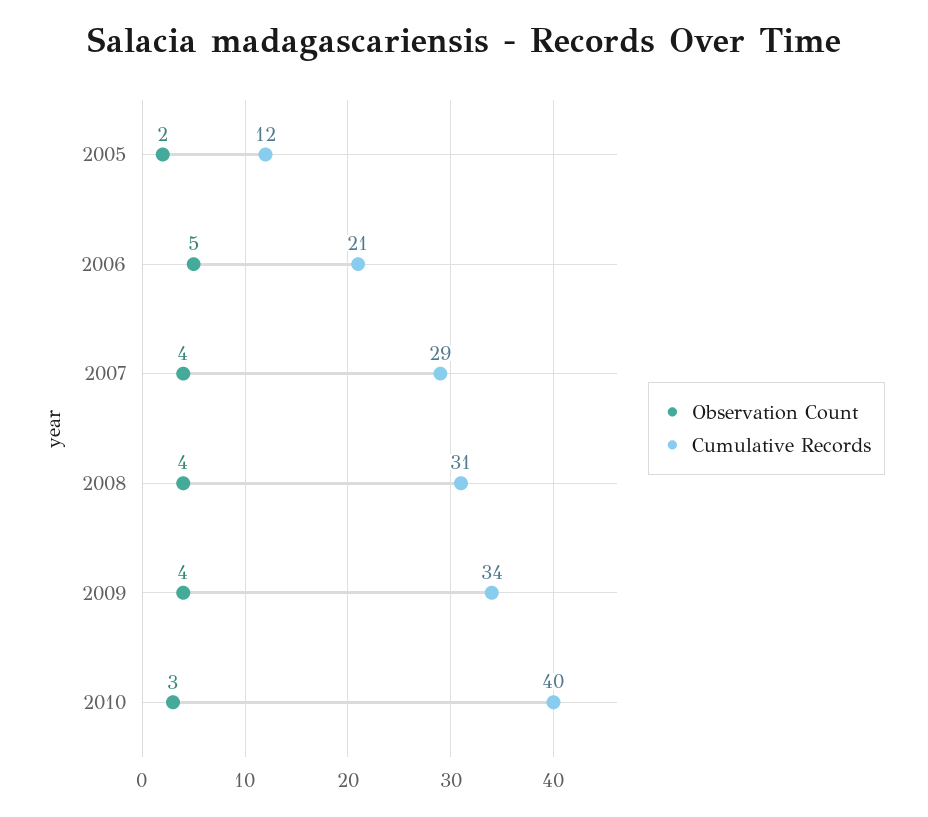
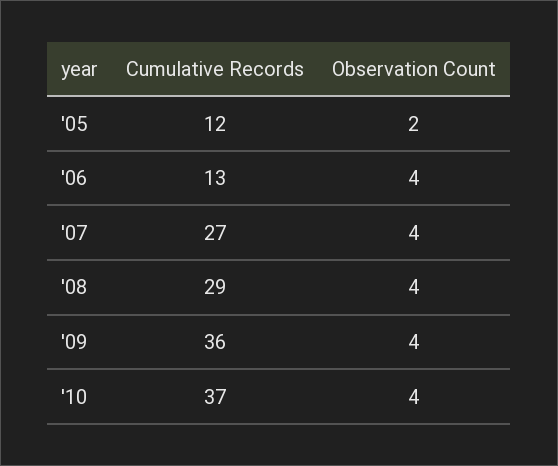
  {
    "Observation Count": {
      "2005": 2,
-     "2006": 5,
+     "2006": 4,
      "2007": 4,
      "2008": 4,
      "2009": 4,
-     "2010": 3
+     "2010": 4
    },
    "Cumulative Records": {
      "2005": 12,
-     "2006": 21,
+     "2006": 13,
-     "2007": 29,
+     "2007": 27,
-     "2008": 31,
+     "2008": 29,
-     "2009": 34,
+     "2009": 36,
-     "2010": 40
+     "2010": 37
    }
  }

